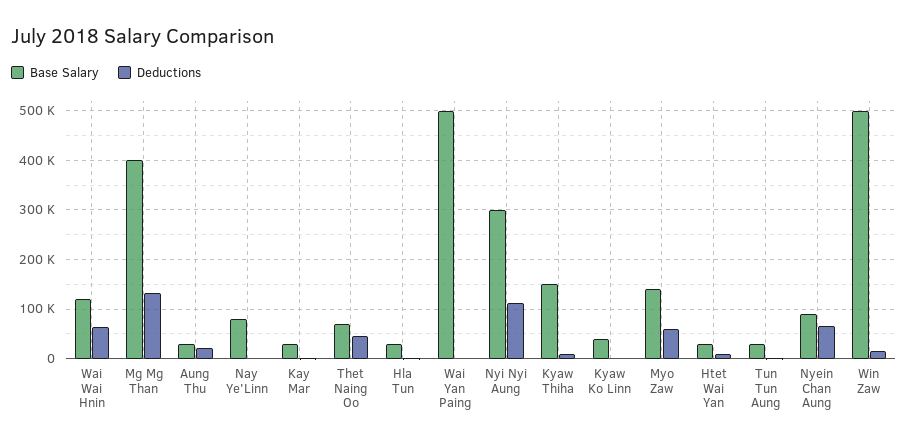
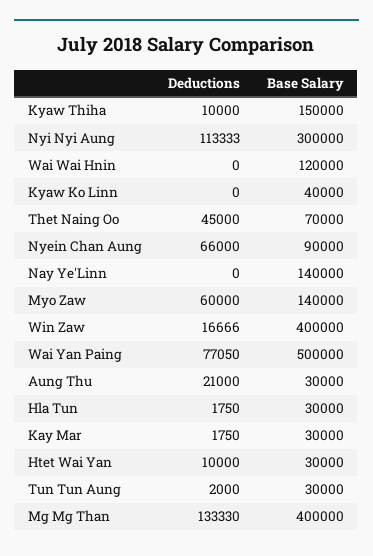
  {
    "Base Salary": {
      "Wai Wai Hnin": 120000,
      "Mg Mg Than": 400000,
      "Aung Thu": 30000,
-     "Nay Ye'Linn": 80000,
+     "Nay Ye'Linn": 140000,
      "Kay Mar": 30000,
      "Thet Naing Oo": 70000,
      "Hla Tun": 30000,
      "Wai Yan Paing": 500000,
      "Nyi Nyi Aung": 300000,
      "Kyaw Thiha": 150000,
      "Kyaw Ko Linn": 40000,
      "Myo Zaw": 140000,
      "Htet Wai Yan": 30000,
      "Tun Tun Aung": 30000,
      "Nyein Chan Aung": 90000,
-     "Win Zaw": 500000
+     "Win Zaw": 400000
    },
    "Deductions": {
-     "Wai Wai Hnin": 60000,
+     "Wai Wai Hnin": 0,
      "Mg Mg Than": 133330,
      "Aung Thu": 21000,
      "Nay Ye'Linn": 0,
      "Kay Mar": 1750,
      "Thet Naing Oo": 45000,
      "Hla Tun": 1750,
-     "Wai Yan Paing": 0,
+     "Wai Yan Paing": 77050,
      "Nyi Nyi Aung": 113333,
      "Kyaw Thiha": 10000,
      "Kyaw Ko Linn": 0,
      "Myo Zaw": 60000,
      "Htet Wai Yan": 10000,
      "Tun Tun Aung": 2000,
      "Nyein Chan Aung": 66000,
      "Win Zaw": 16666
    }
  }

